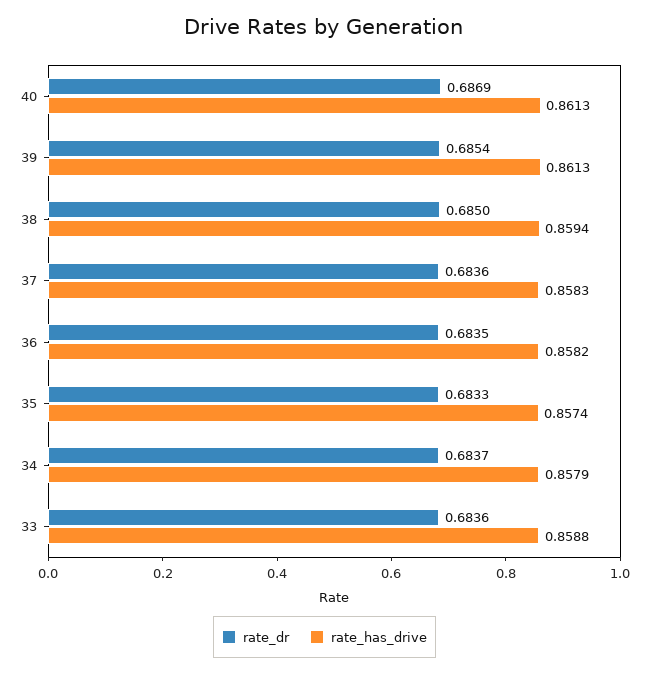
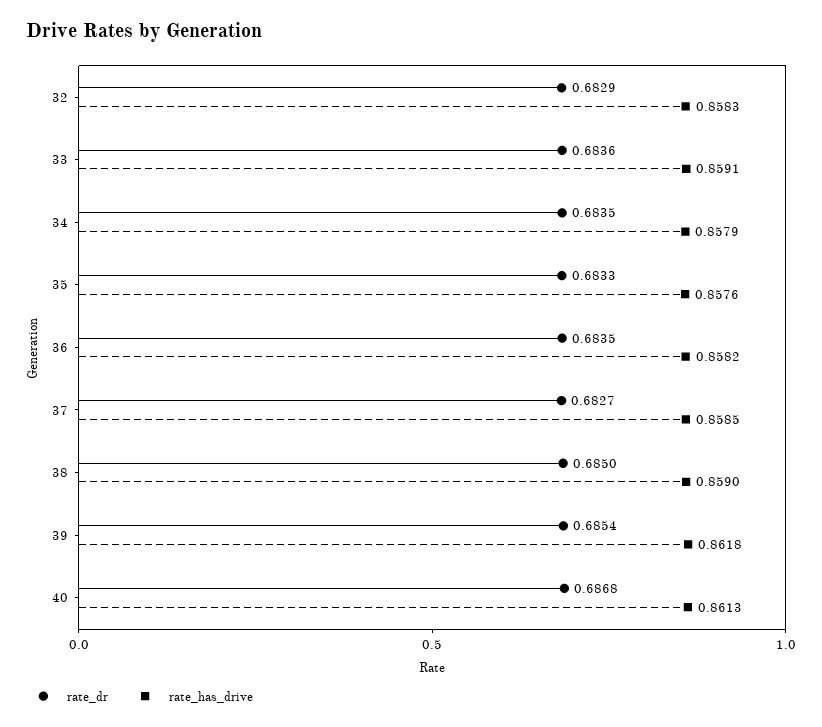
  {
    "rate_dr": {
-     "40": 0.6869,
+     "40": 0.6868,
      "39": 0.6854,
      "38": 0.685,
-     "37": 0.6836,
+     "37": 0.6827,
      "36": 0.6835,
      "35": 0.6833,
-     "34": 0.6837,
+     "34": 0.6835,
-     "33": 0.6836
+     "33": 0.6836,
+     "32": 0.6829
    },
    "rate_has_drive": {
      "40": 0.8613,
-     "39": 0.8613,
+     "39": 0.8618,
-     "38": 0.8594,
+     "38": 0.859,
-     "37": 0.8583,
+     "37": 0.8585,
      "36": 0.8582,
-     "35": 0.8574,
+     "35": 0.8576,
      "34": 0.8579,
-     "33": 0.8588
+     "33": 0.8591,
+     "32": 0.8583
    }
  }

